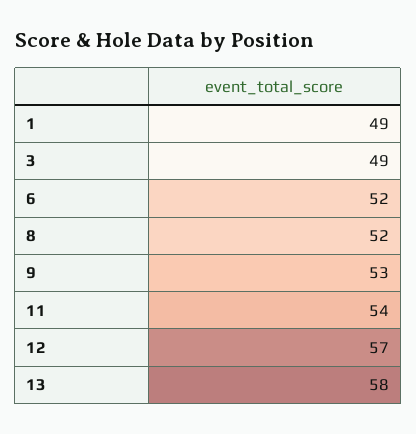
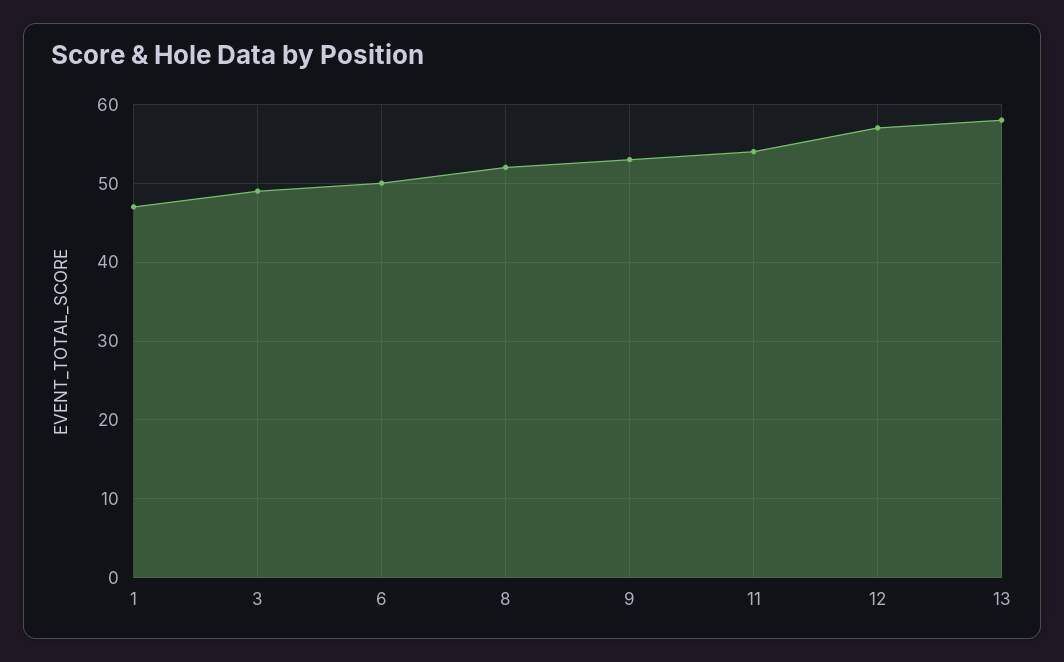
  {
-   "1": 49,
+   "1": 47,
    "3": 49,
-   "6": 52,
+   "6": 50,
    "8": 52,
    "9": 53,
    "11": 54,
    "12": 57,
    "13": 58
  }

